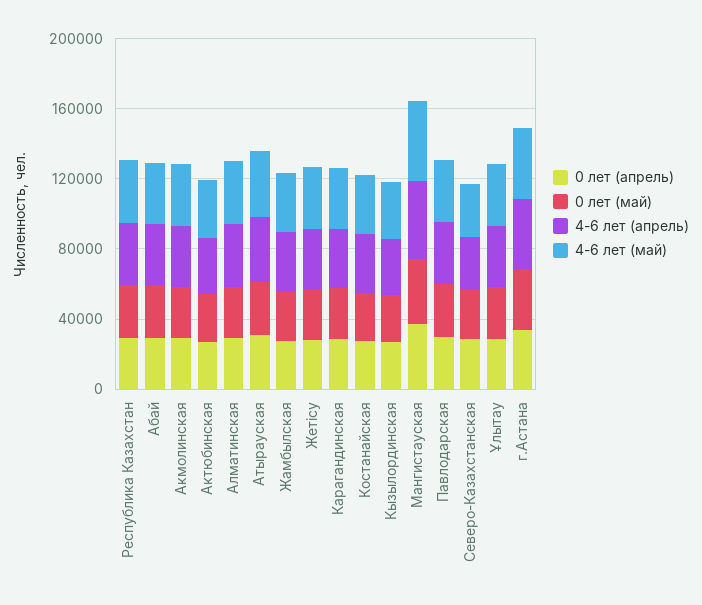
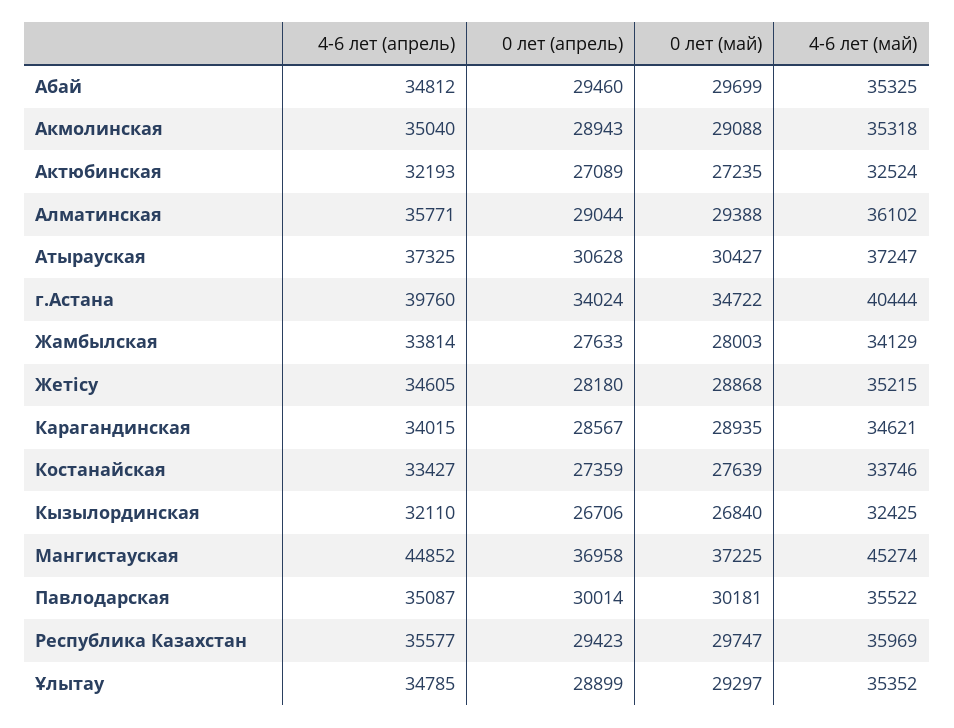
  {
    "0 лет (апрель)": {
      "Республика Казахстан": 29423,
      "Абай": 29460,
      "Акмолинская": 28943,
      "Актюбинская": 27089,
      "Алматинская": 29044,
      "Атырауская": 30628,
      "Жамбылская": 27633,
      "Жетісу": 28180,
      "Карагандинская": 28567,
      "Костанайская": 27359,
      "Кызылординская": 26706,
      "Мангистауская": 36958,
      "Павлодарская": 30014,
-     "Северо-Казахстанская": 30000,
      "Ұлытау": 28899,
      "г.Астана": 34024
    },
    "0 лет (май)": {
      "Республика Казахстан": 29747,
      "Абай": 29699,
      "Акмолинская": 29088,
      "Актюбинская": 27235,
      "Алматинская": 29388,
      "Атырауская": 30427,
      "Жамбылская": 28003,
      "Жетісу": 28868,
      "Карагандинская": 28935,
      "Костанайская": 27639,
      "Кызылординская": 26840,
      "Мангистауская": 37225,
      "Павлодарская": 30181,
-     "Северо-Казахстанская": 30000,
      "Ұлытау": 29297,
      "г.Астана": 34722
    },
    "4-6 лет (апрель)": {
      "Республика Казахстан": 35577,
      "Абай": 34812,
      "Акмолинская": 35040,
      "Актюбинская": 32193,
      "Алматинская": 35771,
      "Атырауская": 37325,
      "Жамбылская": 33814,
      "Жетісу": 34605,
      "Карагандинская": 34015,
      "Костанайская": 33427,
      "Кызылординская": 32110,
      "Мангистауская": 44852,
      "Павлодарская": 35087,
-     "Северо-Казахстанская": 30000,
      "Ұлытау": 34785,
      "г.Астана": 39760
    },
    "4-6 лет (май)": {
      "Республика Казахстан": 35969,
      "Абай": 35325,
      "Акмолинская": 35318,
      "Актюбинская": 32524,
      "Алматинская": 36102,
      "Атырауская": 37247,
      "Жамбылская": 34129,
      "Жетісу": 35215,
      "Карагандинская": 34621,
      "Костанайская": 33746,
      "Кызылординская": 32425,
      "Мангистауская": 45274,
      "Павлодарская": 35522,
-     "Северо-Казахстанская": 30000,
      "Ұлытау": 35352,
      "г.Астана": 40444
    }
  }

